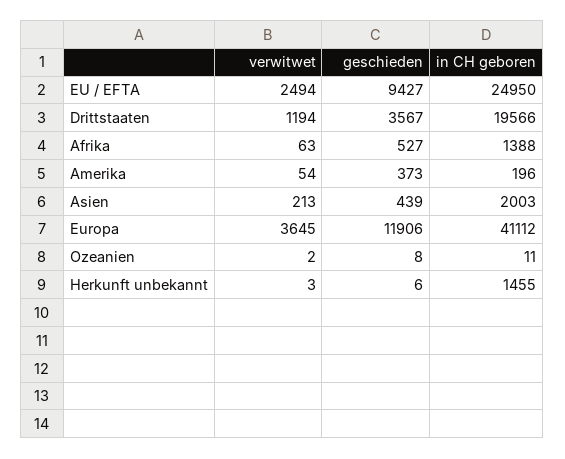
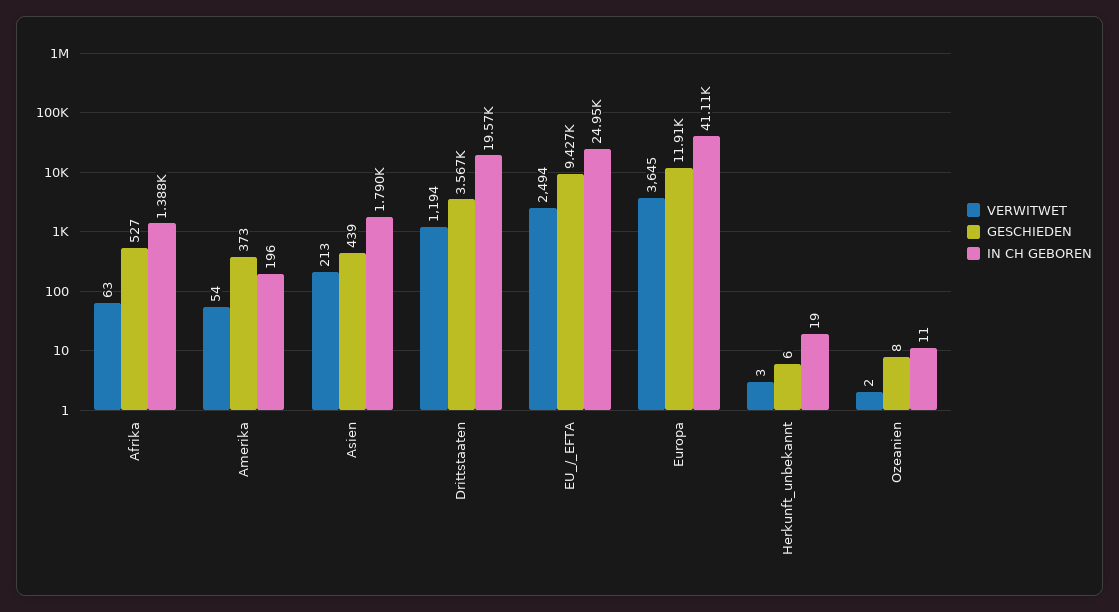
  {
    "verwitwet": {
      "EU / EFTA": 2494,
      "Drittstaaten": 1194,
      "Afrika": 63,
      "Amerika": 54,
      "Asien": 213,
      "Europa": 3645,
      "Ozeanien": 2,
      "Herkunft unbekannt": 3
    },
    "geschieden": {
      "EU / EFTA": 9427,
      "Drittstaaten": 3567,
      "Afrika": 527,
      "Amerika": 373,
      "Asien": 439,
      "Europa": 11906,
      "Ozeanien": 8,
      "Herkunft unbekannt": 6
    },
    "in CH geboren": {
      "EU / EFTA": 24950,
      "Drittstaaten": 19566,
      "Afrika": 1388,
      "Amerika": 196,
-     "Asien": 2003,
+     "Asien": 1790,
      "Europa": 41112,
      "Ozeanien": 11,
-     "Herkunft unbekannt": 1455
+     "Herkunft unbekannt": 19
    }
  }

